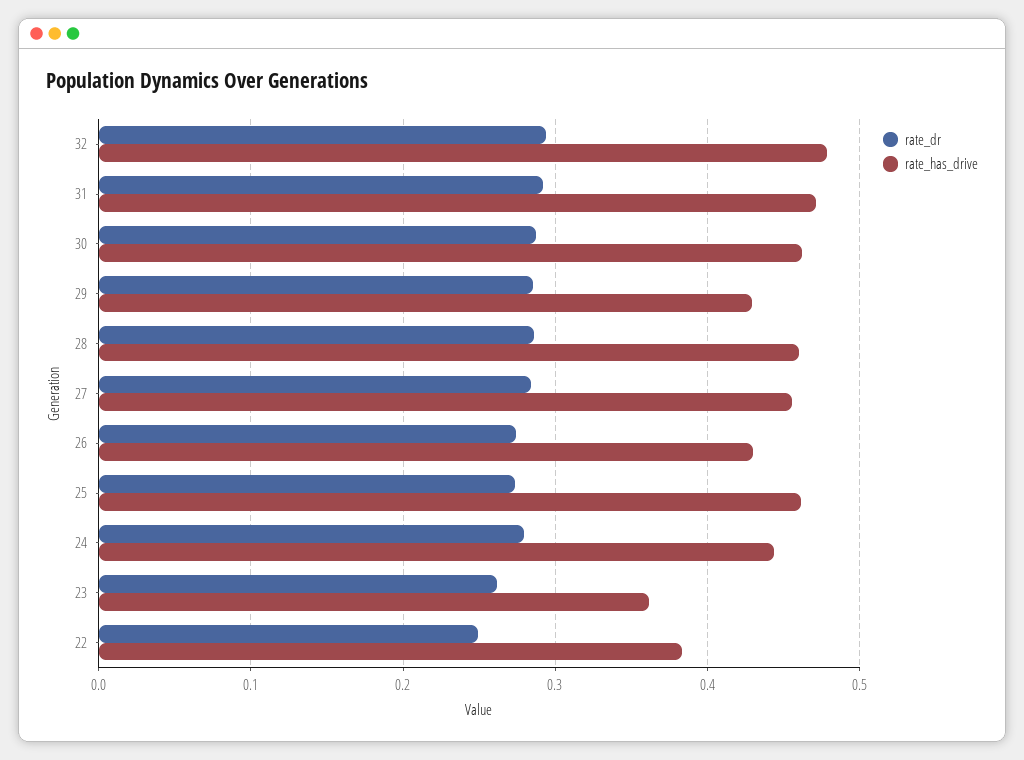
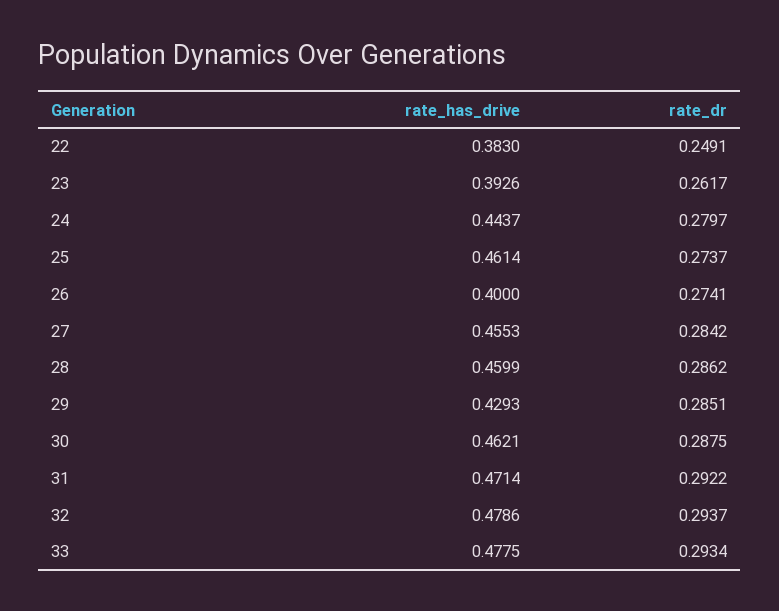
  {
    "rate_dr": {
      "32": 0.2937,
      "31": 0.2922,
      "30": 0.2875,
      "29": 0.2851,
      "28": 0.2862,
      "27": 0.2842,
      "26": 0.2741,
      "25": 0.2737,
      "24": 0.2797,
      "23": 0.2617,
-     "22": 0.2491
+     "22": 0.2491,
+     "33": 0.2934
    },
    "rate_has_drive": {
      "32": 0.4786,
      "31": 0.4714,
      "30": 0.4621,
      "29": 0.4293,
      "28": 0.4599,
      "27": 0.4553,
-     "26": 0.43,
+     "26": 0.4,
      "25": 0.4614,
      "24": 0.4437,
-     "23": 0.36,
+     "23": 0.3926,
-     "22": 0.383
+     "22": 0.383,
+     "33": 0.4775
    }
  }

